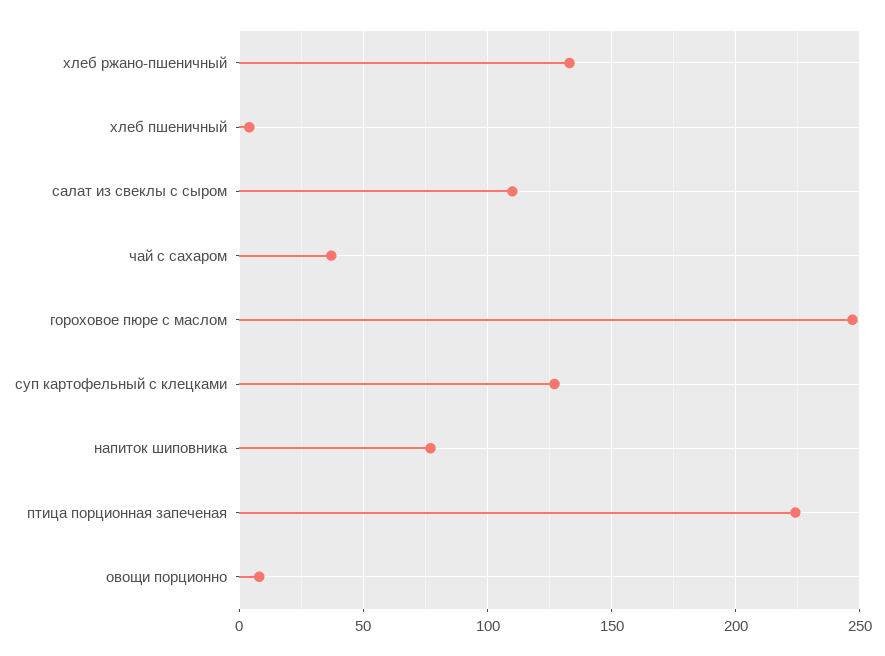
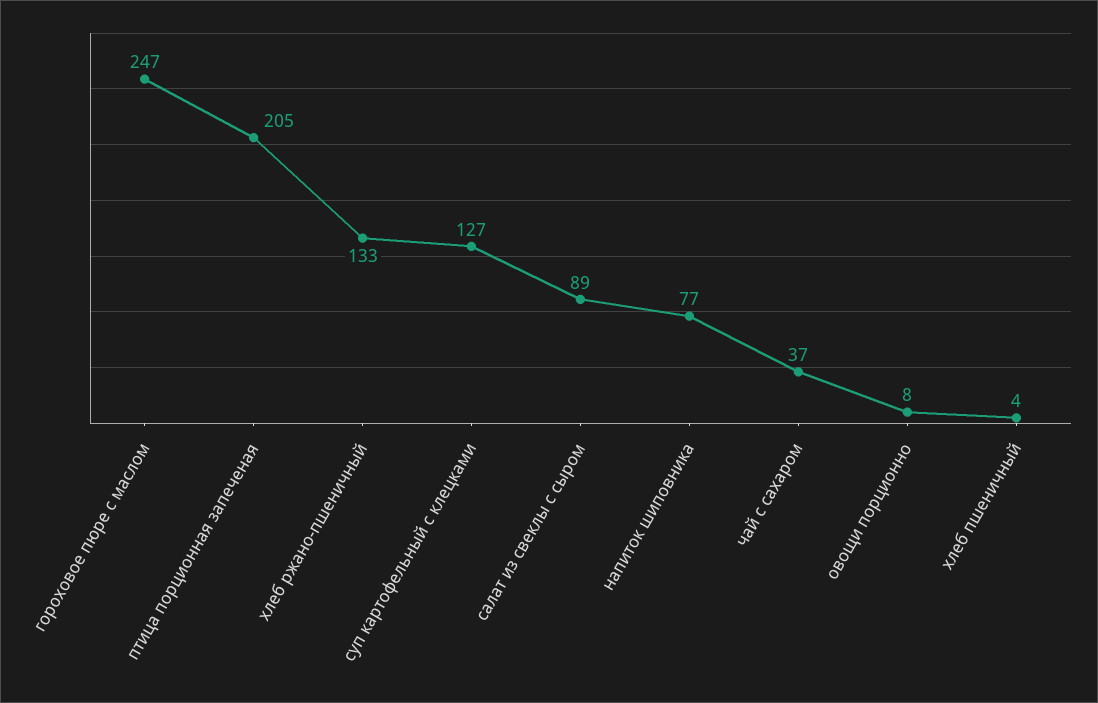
  {
    "хлеб ржано-пшеничный": 133,
    "хлеб пшеничный": 4,
-   "салат из свеклы с сыром": 110,
+   "салат из свеклы с сыром": 89,
    "чай с сахаром": 37,
    "гороховое пюре с маслом": 247,
    "суп картофельный с клецками": 127,
    "напиток шиповника": 77,
-   "птица порционная запеченая": 225,
+   "птица порционная запеченая": 205,
    "овощи порционно": 8
  }

